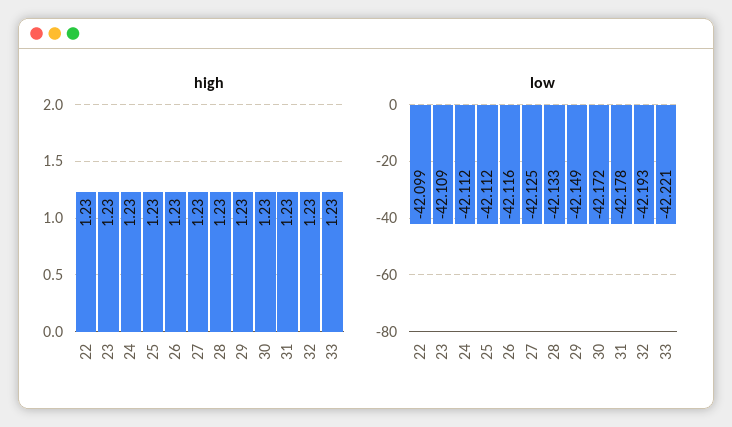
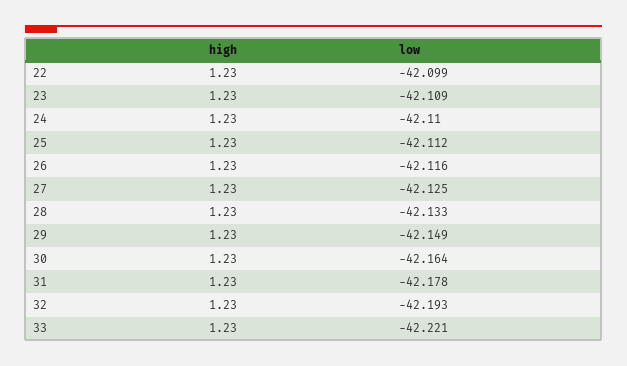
  {
    "high": {
      "22": 1.23,
      "23": 1.23,
      "24": 1.23,
      "25": 1.23,
      "26": 1.23,
      "27": 1.23,
      "28": 1.23,
      "29": 1.23,
      "30": 1.23,
      "31": 1.23,
      "32": 1.23,
      "33": 1.23
    },
    "low": {
      "22": -42.099,
      "23": -42.109,
-     "24": -42.112,
+     "24": -42.11,
      "25": -42.112,
      "26": -42.116,
      "27": -42.125,
      "28": -42.133,
      "29": -42.149,
-     "30": -42.172,
+     "30": -42.164,
      "31": -42.178,
      "32": -42.193,
      "33": -42.221
    }
  }

